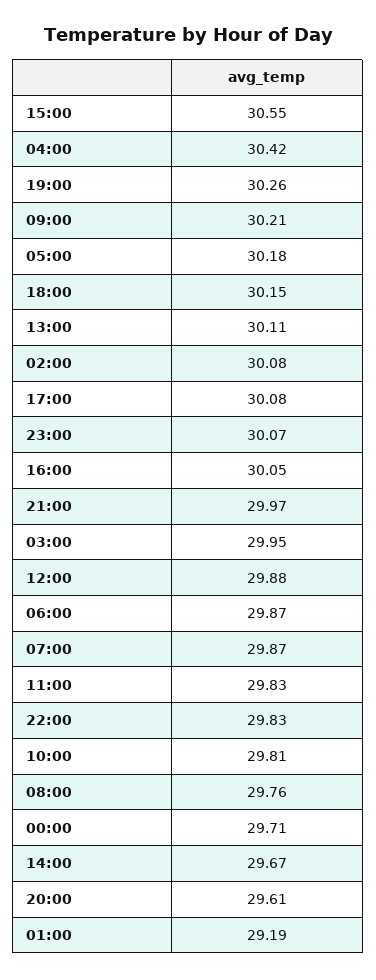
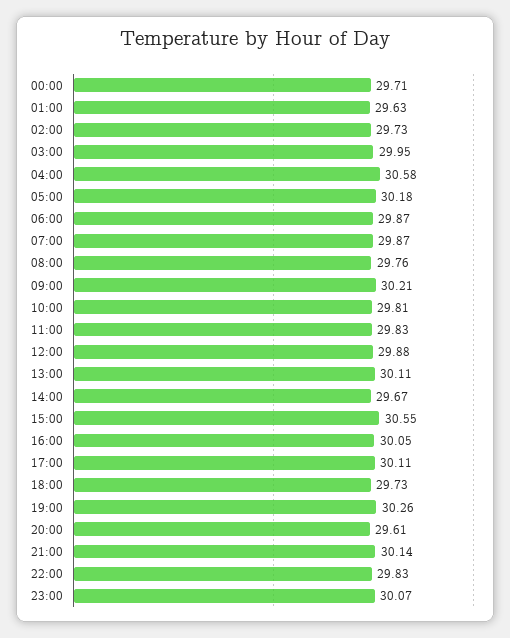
  {
    "15:00": 30.55,
-   "04:00": 30.42,
+   "04:00": 30.58,
    "19:00": 30.26,
    "09:00": 30.21,
    "05:00": 30.18,
-   "18:00": 30.15,
+   "18:00": 29.73,
    "13:00": 30.11,
-   "02:00": 30.08,
+   "02:00": 29.73,
-   "17:00": 30.08,
+   "17:00": 30.11,
    "23:00": 30.07,
    "16:00": 30.05,
-   "21:00": 29.97,
+   "21:00": 30.14,
    "03:00": 29.95,
    "12:00": 29.88,
    "06:00": 29.87,
    "07:00": 29.87,
    "11:00": 29.83,
    "22:00": 29.83,
    "10:00": 29.81,
    "08:00": 29.76,
    "00:00": 29.71,
    "14:00": 29.67,
    "20:00": 29.61,
-   "01:00": 29.19
+   "01:00": 29.63
  }

